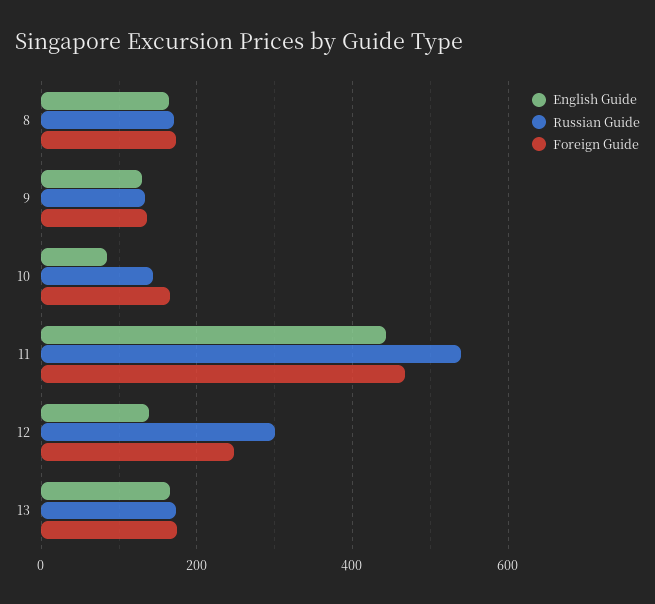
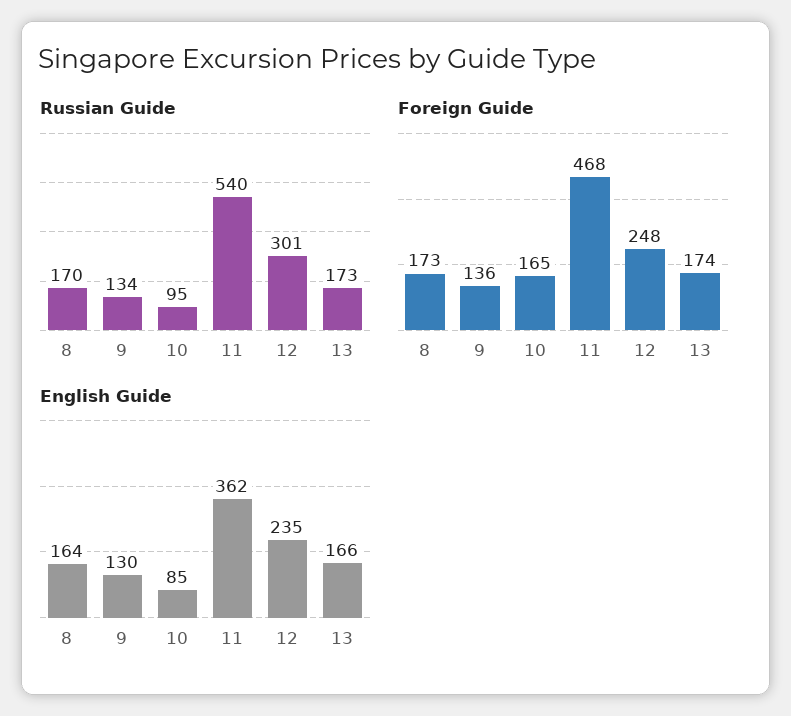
  {
    "English Guide": {
      "8": 164,
      "9": 130,
      "10": 85,
-     "11": 440,
+     "11": 362,
-     "12": 140,
+     "12": 235,
      "13": 166
    },
    "Russian Guide": {
      "8": 170,
      "9": 134,
-     "10": 140,
+     "10": 95,
      "11": 540,
      "12": 301,
      "13": 173
    },
    "Foreign Guide": {
      "8": 173,
      "9": 136,
      "10": 165,
      "11": 468,
      "12": 248,
      "13": 174
    }
  }

